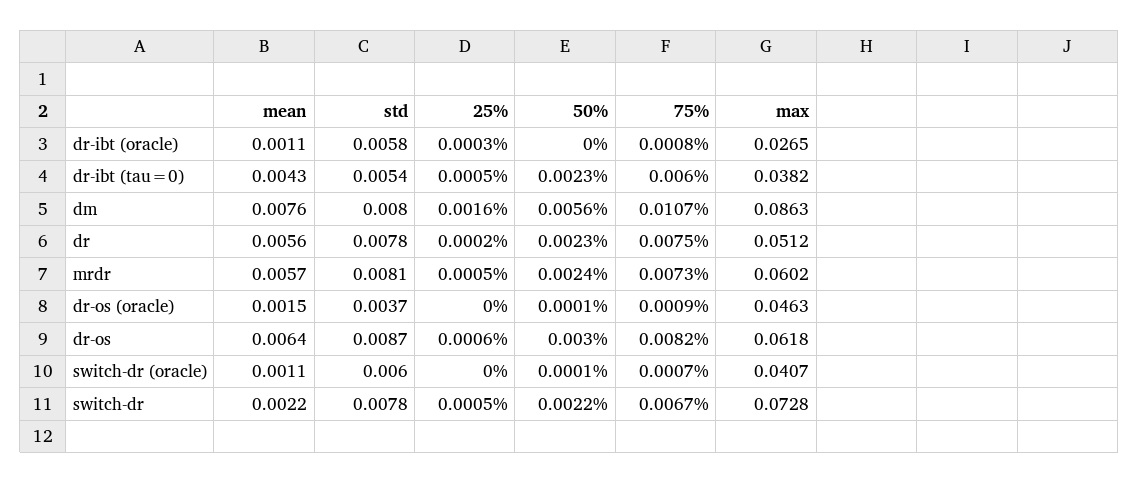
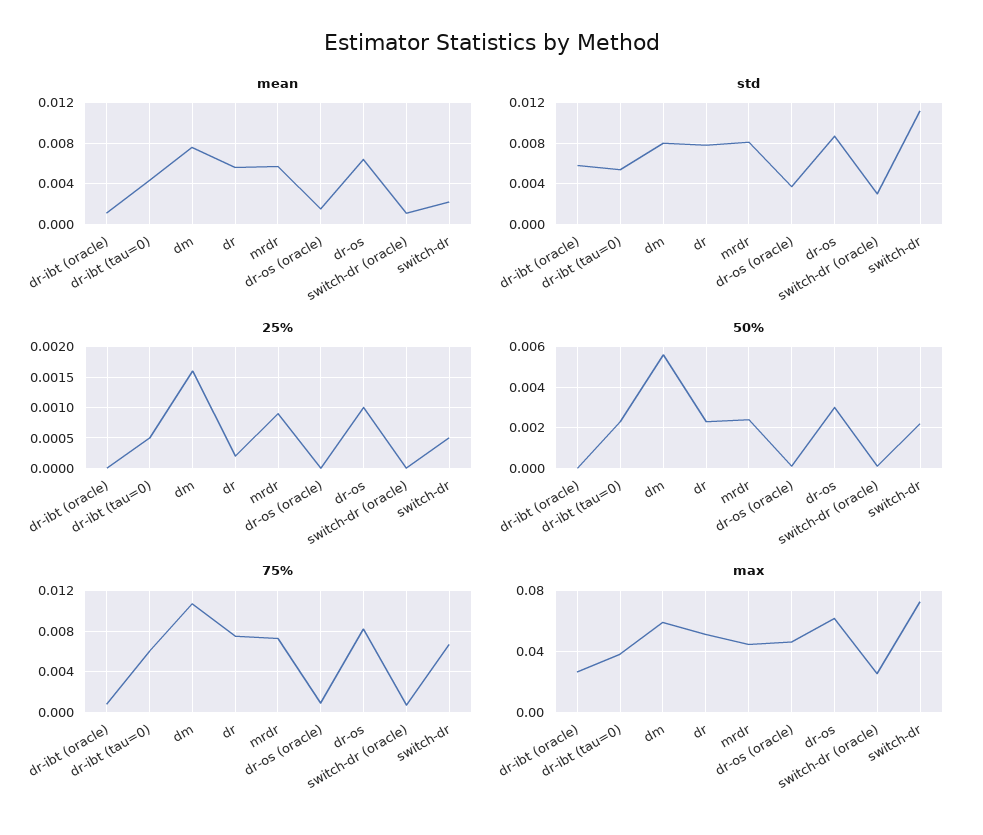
  {
    "mean": {
      "dr-ibt (oracle)": 0.0011,
      "dr-ibt (tau=0)": 0.0043,
      "dm": 0.0076,
      "dr": 0.0056,
      "mrdr": 0.0057,
      "dr-os (oracle)": 0.0015,
      "dr-os": 0.0064,
      "switch-dr (oracle)": 0.0011,
      "switch-dr": 0.0022
    },
    "std": {
      "dr-ibt (oracle)": 0.0058,
      "dr-ibt (tau=0)": 0.0054,
      "dm": 0.008,
      "dr": 0.0078,
      "mrdr": 0.0081,
      "dr-os (oracle)": 0.0037,
      "dr-os": 0.0087,
-     "switch-dr (oracle)": 0.006,
+     "switch-dr (oracle)": 0.003,
-     "switch-dr": 0.0078
+     "switch-dr": 0.011
    },
    "25%": {
-     "dr-ibt (oracle)": 0.0003,
+     "dr-ibt (oracle)": 0,
      "dr-ibt (tau=0)": 0.0005,
      "dm": 0.0016,
      "dr": 0.0002,
-     "mrdr": 0.0005,
+     "mrdr": 0.0009,
      "dr-os (oracle)": 0,
-     "dr-os": 0.0006,
+     "dr-os": 0.001,
      "switch-dr (oracle)": 0,
      "switch-dr": 0.0005
    },
    "50%": {
      "dr-ibt (oracle)": 0,
      "dr-ibt (tau=0)": 0.0023,
      "dm": 0.0056,
      "dr": 0.0023,
      "mrdr": 0.0024,
      "dr-os (oracle)": 0.0001,
      "dr-os": 0.003,
      "switch-dr (oracle)": 0.0001,
      "switch-dr": 0.0022
    },
    "75%": {
      "dr-ibt (oracle)": 0.0008,
      "dr-ibt (tau=0)": 0.006,
      "dm": 0.0107,
      "dr": 0.0075,
      "mrdr": 0.0073,
      "dr-os (oracle)": 0.0009,
      "dr-os": 0.0082,
      "switch-dr (oracle)": 0.0007,
      "switch-dr": 0.0067
    },
    "max": {
      "dr-ibt (oracle)": 0.0265,
      "dr-ibt (tau=0)": 0.0382,
-     "dm": 0.0863,
+     "dm": 0.06,
      "dr": 0.0512,
-     "mrdr": 0.0602,
+     "mrdr": 0.045,
      "dr-os (oracle)": 0.0463,
      "dr-os": 0.0618,
-     "switch-dr (oracle)": 0.0407,
+     "switch-dr (oracle)": 0.025,
      "switch-dr": 0.0728
    }
  }

